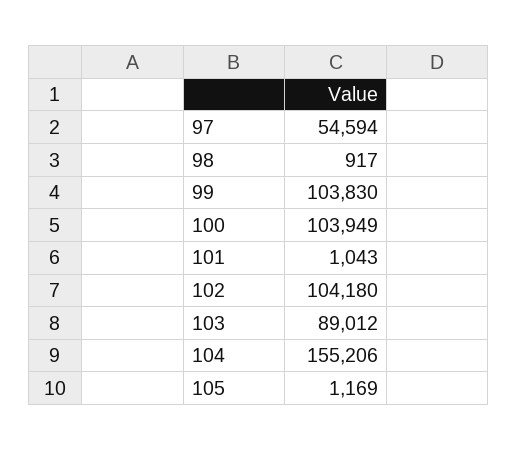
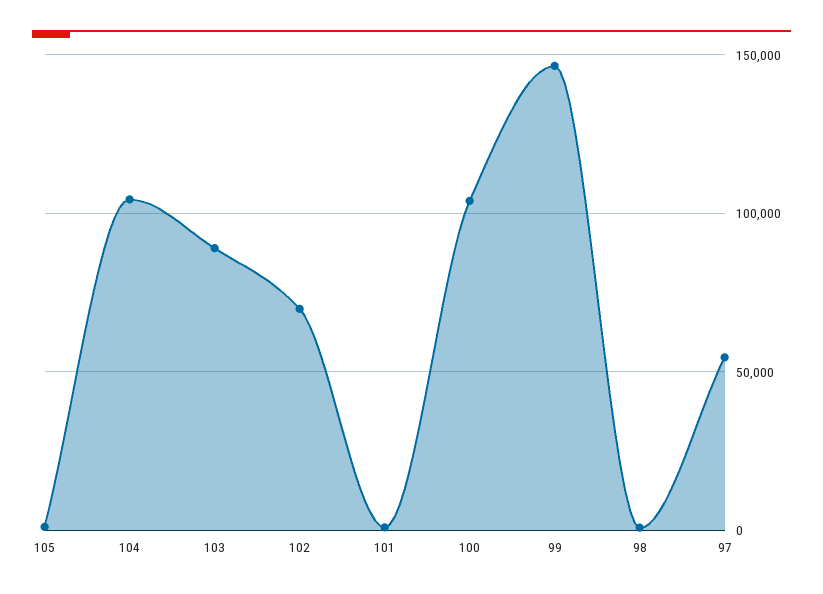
  {
    "97": 54594,
    "98": 917,
-   "99": 103830,
+   "99": 145000,
    "100": 103949,
    "101": 1043,
-   "102": 104180,
+   "102": 70000,
    "103": 89012,
-   "104": 155206,
+   "104": 105000,
    "105": 1169
  }

